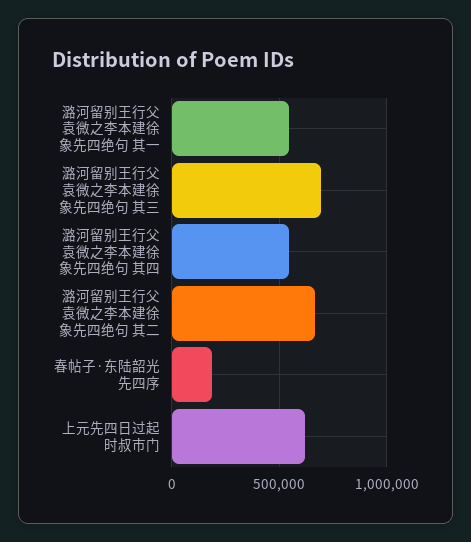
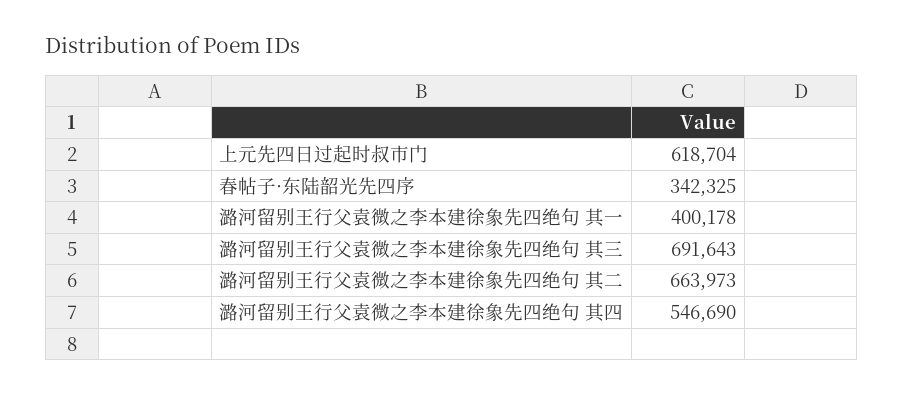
  {
-   "潞河留别王行父袁微之李本建徐象先四绝句 其一": 550000,
+   "潞河留别王行父袁微之李本建徐象先四绝句 其一": 400178,
    "潞河留别王行父袁微之李本建徐象先四绝句 其三": 691643,
    "潞河留别王行父袁微之李本建徐象先四绝句 其四": 546690,
    "潞河留别王行父袁微之李本建徐象先四绝句 其二": 663973,
-   "春帖子·东陆韶光先四序": 200000,
+   "春帖子·东陆韶光先四序": 342325,
    "上元先四日过起时叔市门": 618704
  }

